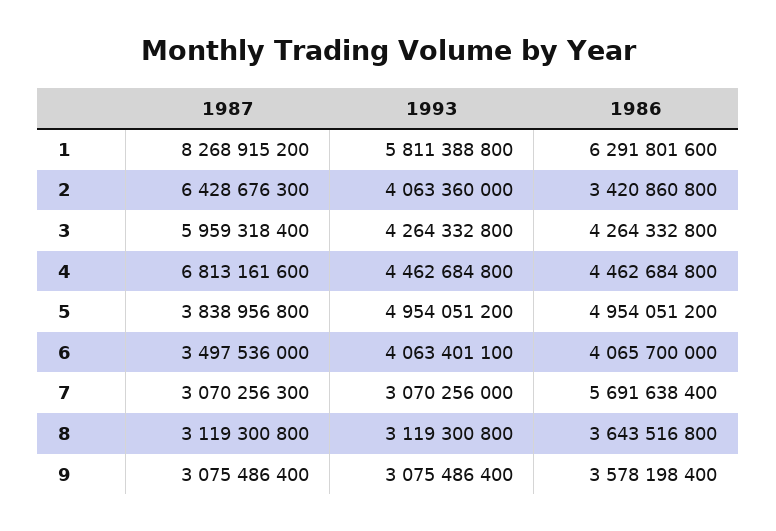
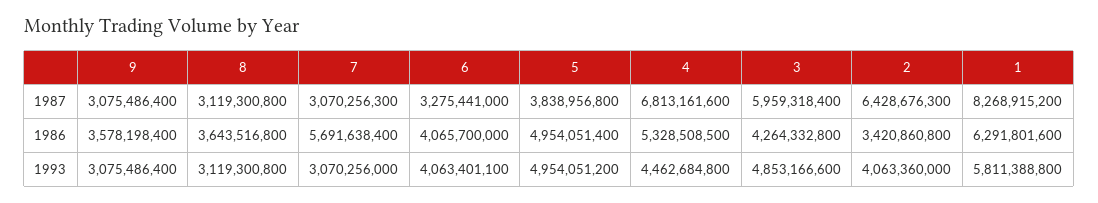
  {
    "1987": {
      "1": 8268915200,
      "2": 6428676300,
      "3": 5959318400,
      "4": 6813161600,
      "5": 3838956800,
-     "6": 3497536000,
+     "6": 3275441000,
      "7": 3070256300,
      "8": 3119300800,
      "9": 3075486400
    },
    "1993": {
      "1": 5811388800,
      "2": 4063360000,
-     "3": 4264332800,
+     "3": 4853166600,
      "4": 4462684800,
      "5": 4954051200,
      "6": 4063401100,
      "7": 3070256000,
      "8": 3119300800,
      "9": 3075486400
    },
    "1986": {
      "1": 6291801600,
      "2": 3420860800,
      "3": 4264332800,
-     "4": 4462684800,
+     "4": 5328508500,
-     "5": 4954051200,
+     "5": 4954051400,
      "6": 4065700000,
      "7": 5691638400,
      "8": 3643516800,
      "9": 3578198400
    }
  }

